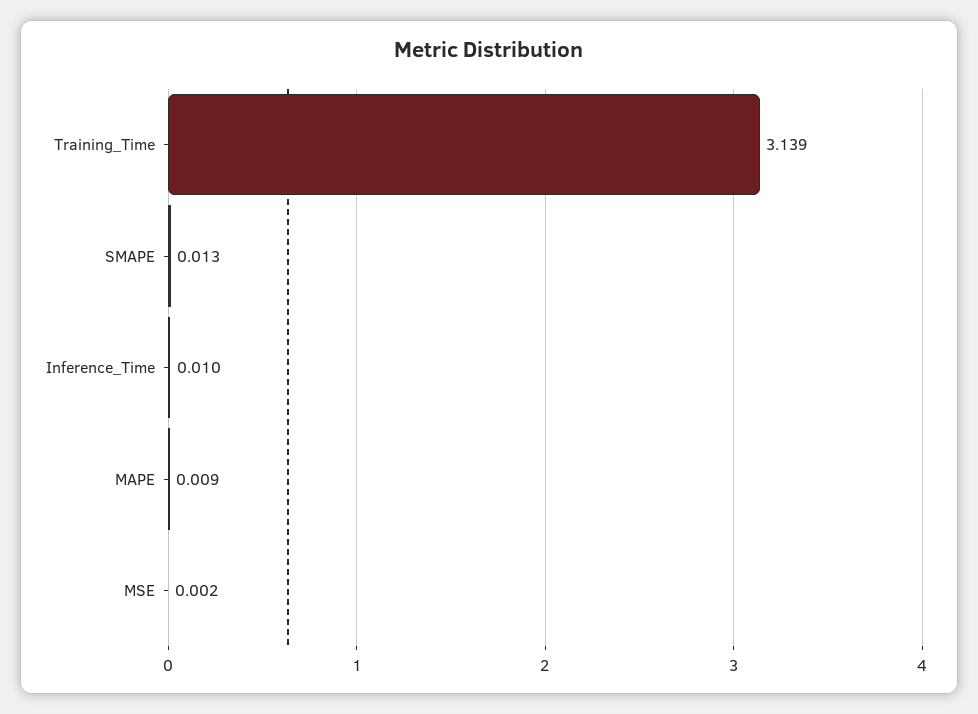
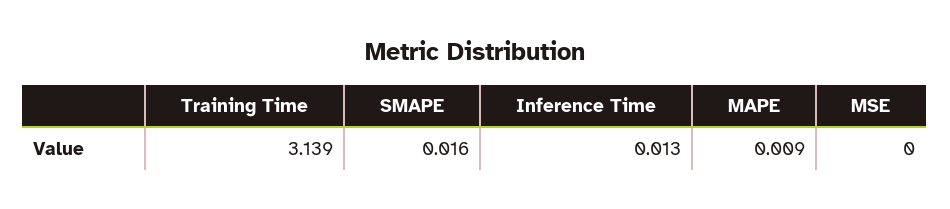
  {
    "Training_Time": 3.139,
-   "SMAPE": 0.013,
+   "SMAPE": 0.016,
-   "Inference_Time": 0.01,
+   "Inference_Time": 0.013,
    "MAPE": 0.009,
-   "MSE": 0.002
+   "MSE": 0
  }

